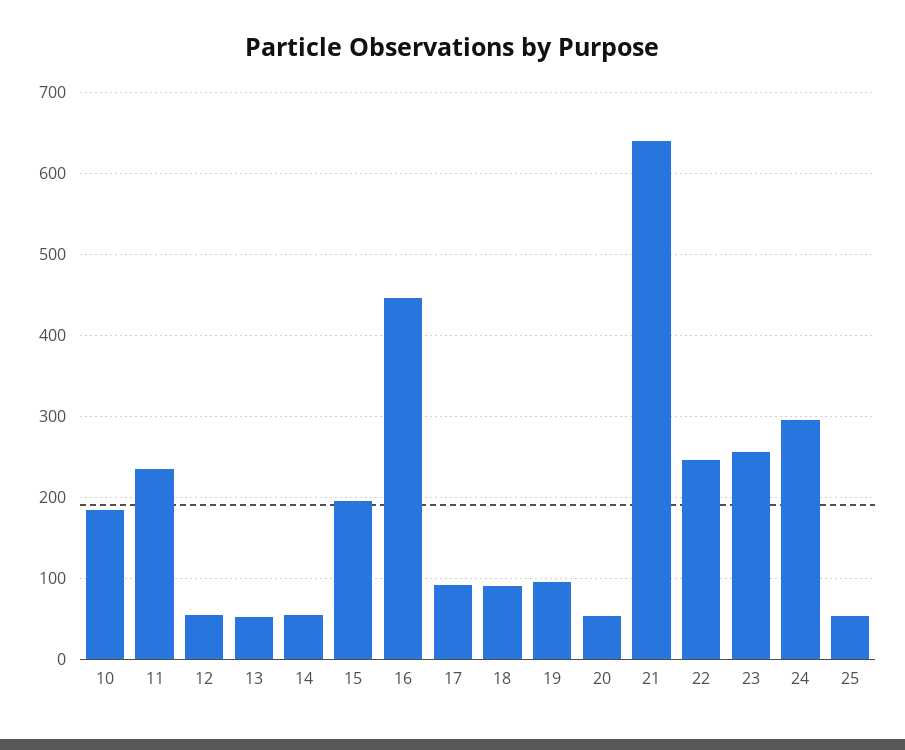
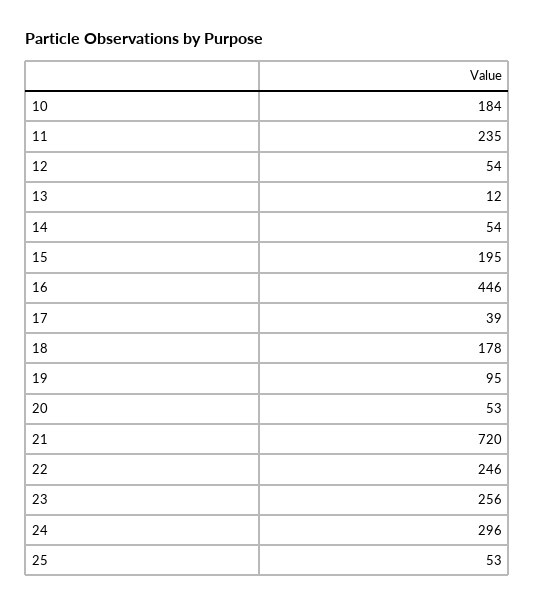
  {
    "10": 184,
    "11": 235,
    "12": 54,
-   "13": 50,
+   "13": 12,
    "14": 54,
    "15": 195,
    "16": 446,
-   "17": 90,
+   "17": 39,
-   "18": 90,
+   "18": 178,
    "19": 95,
    "20": 53,
-   "21": 640,
+   "21": 720,
    "22": 246,
    "23": 256,
    "24": 296,
    "25": 53
  }

